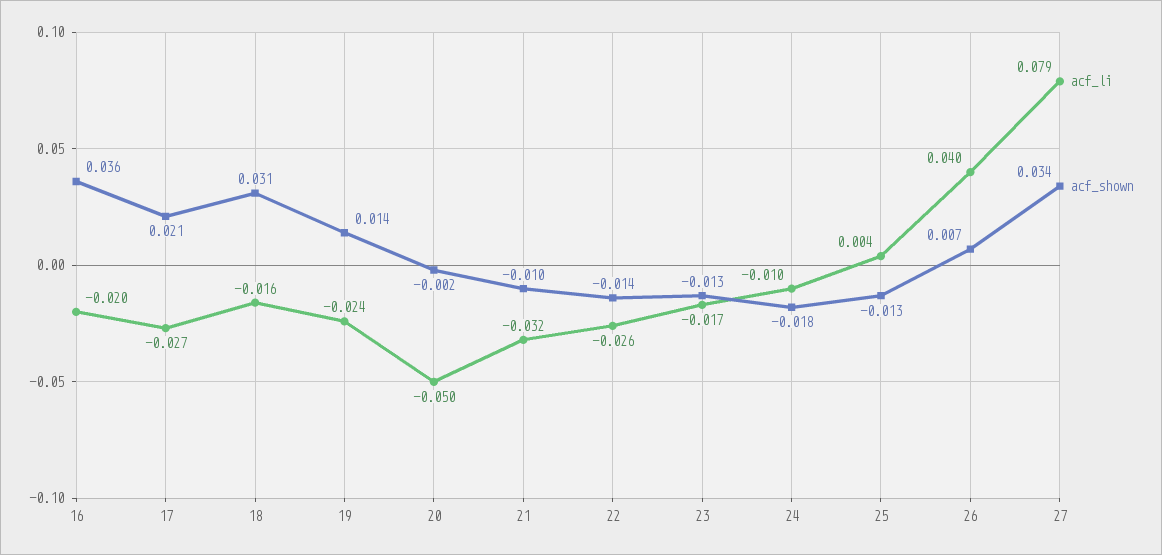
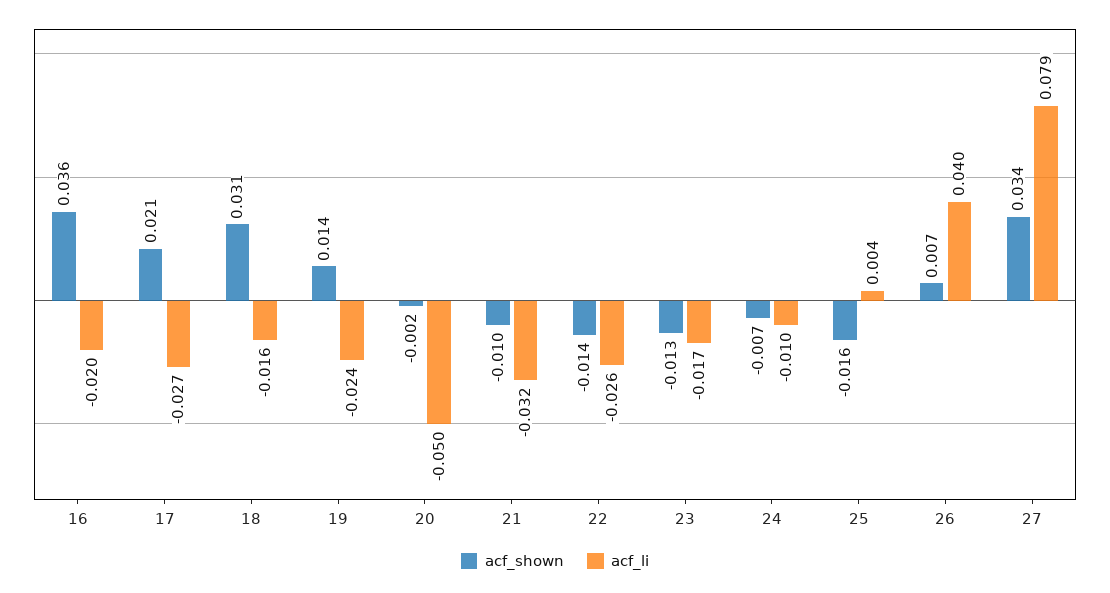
  {
    "acf_li": {
      "16": -0.02,
      "17": -0.027,
      "18": -0.016,
      "19": -0.024,
      "20": -0.05,
      "21": -0.032,
      "22": -0.026,
      "23": -0.017,
      "24": -0.01,
      "25": 0.004,
      "26": 0.04,
      "27": 0.079
    },
    "acf_shown": {
      "16": 0.036,
      "17": 0.021,
      "18": 0.031,
      "19": 0.014,
      "20": -0.002,
      "21": -0.01,
      "22": -0.014,
      "23": -0.013,
-     "24": -0.018,
+     "24": -0.007,
-     "25": -0.013,
+     "25": -0.016,
      "26": 0.007,
      "27": 0.034
    }
  }

